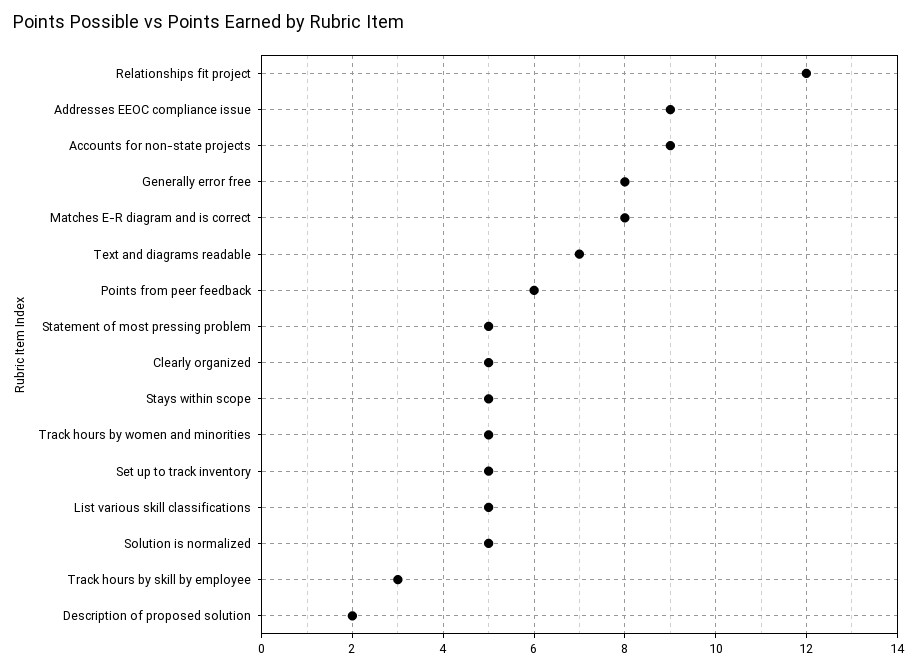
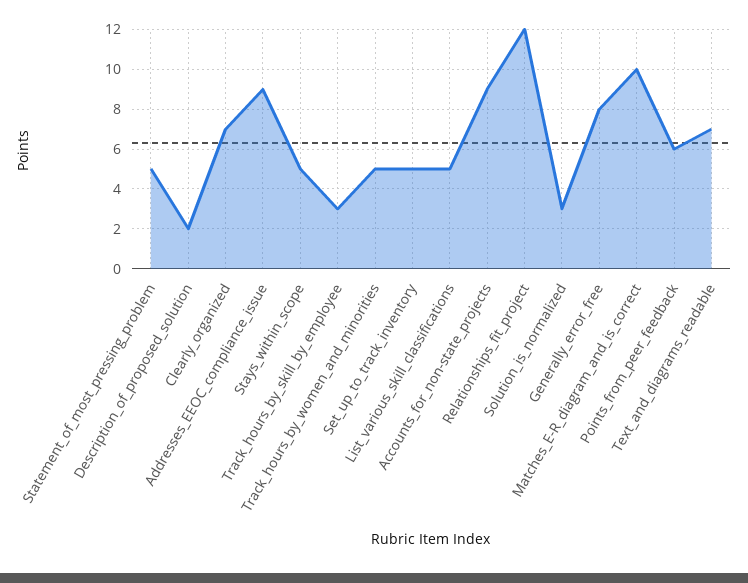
  {
    "Relationships fit project": 12,
    "Addresses EEOC compliance issue": 9,
    "Accounts for non-state projects": 9,
    "Generally error free": 8,
-   "Matches E-R diagram and is correct": 8,
+   "Matches E-R diagram and is correct": 10,
    "Text and diagrams readable": 7,
    "Points from peer feedback": 6,
    "Statement of most pressing problem": 5,
-   "Clearly organized": 5,
+   "Clearly organized": 7,
    "Stays within scope": 5,
    "Track hours by women and minorities": 5,
    "Set up to track inventory": 5,
    "List various skill classifications": 5,
-   "Solution is normalized": 5,
+   "Solution is normalized": 3,
    "Track hours by skill by employee": 3,
    "Description of proposed solution": 2
  }

